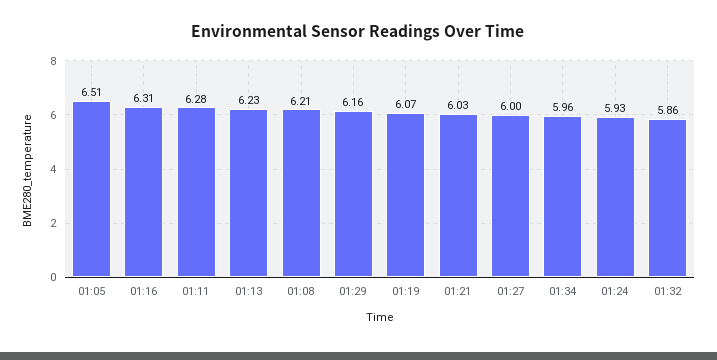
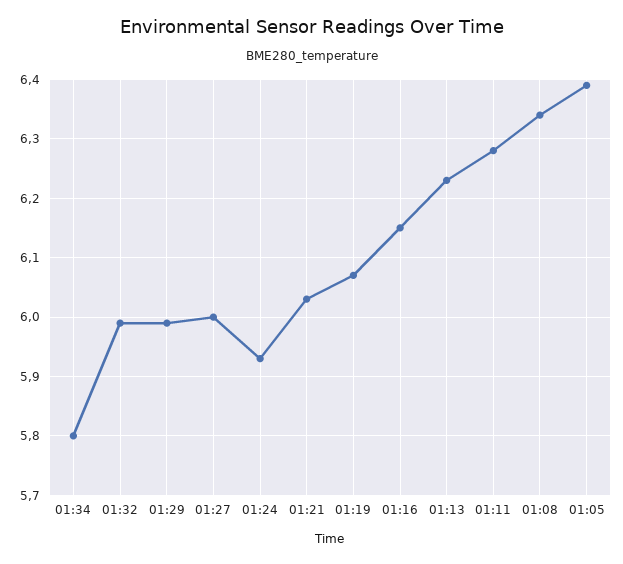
  {
-   "01:05": 6.51,
+   "01:05": 6.4,
-   "01:16": 6.31,
+   "01:16": 6.15,
    "01:11": 6.28,
    "01:13": 6.23,
-   "01:08": 6.21,
+   "01:08": 6.35,
-   "01:29": 6.16,
+   "01:29": 6,
    "01:19": 6.07,
    "01:21": 6.03,
    "01:27": 6,
-   "01:34": 5.96,
+   "01:34": 5.8,
    "01:24": 5.93,
-   "01:32": 5.86
+   "01:32": 6
  }

